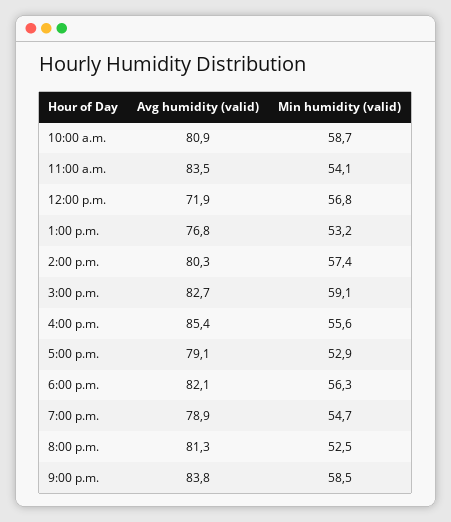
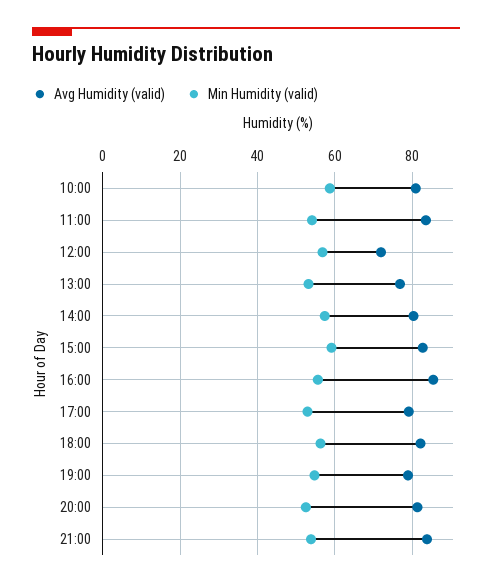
  {
    "Avg humidity (valid)": {
      "10:00 a.m.": 80.9,
      "11:00 a.m.": 83.5,
      "12:00 p.m.": 71.9,
      "1:00 p.m.": 76.8,
      "2:00 p.m.": 80.3,
      "3:00 p.m.": 82.7,
      "4:00 p.m.": 85.4,
      "5:00 p.m.": 79.1,
      "6:00 p.m.": 82.1,
      "7:00 p.m.": 78.9,
      "8:00 p.m.": 81.3,
      "9:00 p.m.": 83.8
    },
    "Min humidity (valid)": {
      "10:00 a.m.": 58.7,
      "11:00 a.m.": 54.1,
      "12:00 p.m.": 56.8,
      "1:00 p.m.": 53.2,
      "2:00 p.m.": 57.4,
      "3:00 p.m.": 59.1,
      "4:00 p.m.": 55.6,
      "5:00 p.m.": 52.9,
      "6:00 p.m.": 56.3,
      "7:00 p.m.": 54.7,
      "8:00 p.m.": 52.5,
-     "9:00 p.m.": 58.5
+     "9:00 p.m.": 54
    }
  }

